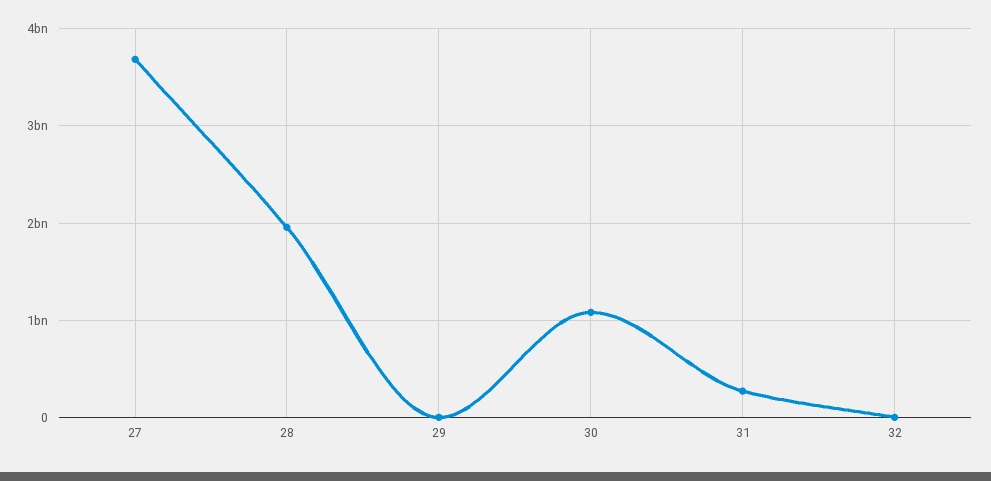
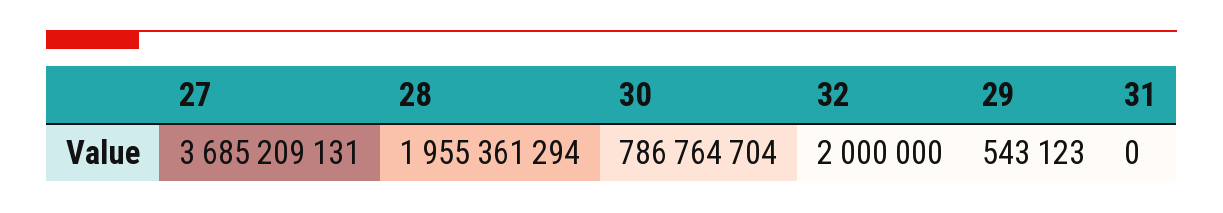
  {
    "27": 3685209131,
    "28": 1955361294,
    "29": 543123,
-   "30": 1100000000,
+   "30": 786764704,
-   "31": 300000000,
+   "31": 0,
    "32": 2000000
  }

